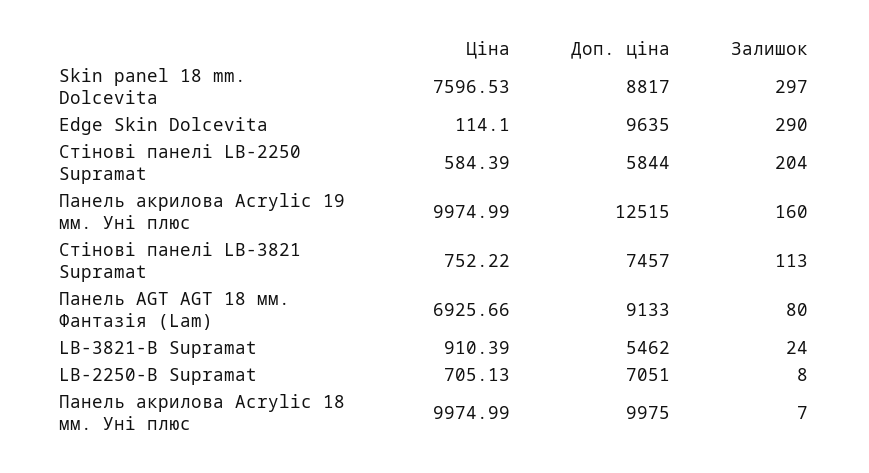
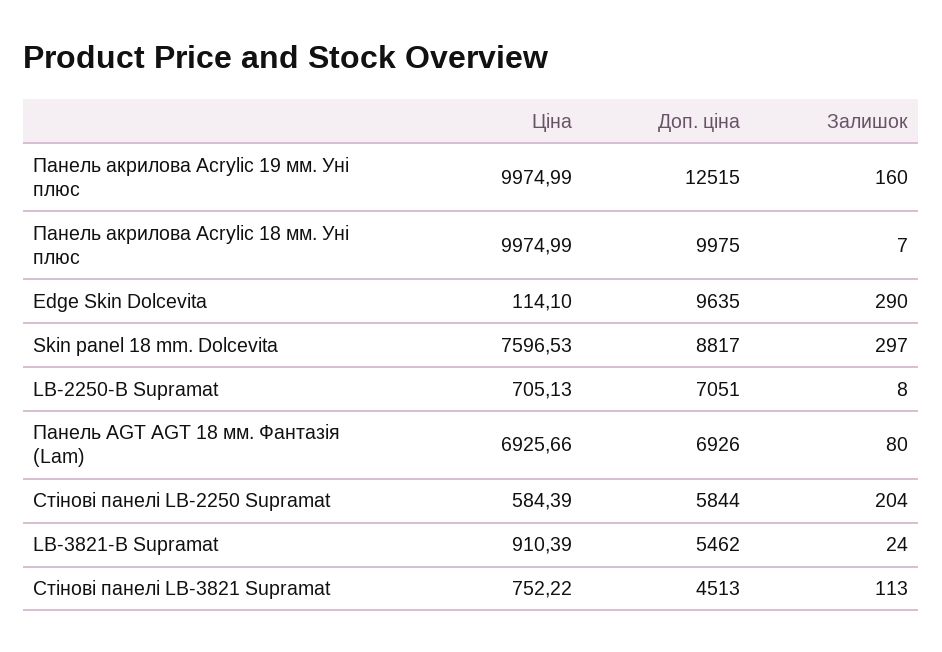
  {
    "Ціна": {
      "Skin panel 18 mm. Dolcevita": 7596.53,
      "Edge Skin Dolcevita": 114.1,
      "Стінові панелі LB-2250 Supramat": 584.39,
      "Панель акрилова Acrylic 19 мм. Уні плюс": 9974.99,
      "Стінові панелі LB-3821 Supramat": 752.22,
      "Панель AGT AGT 18 мм. Фантазія (Lam)": 6925.66,
      "LB-3821-В Supramat": 910.39,
      "LB-2250-В Supramat": 705.13,
      "Панель акрилова Acrylic 18 мм. Уні плюс": 9974.99
    },
    "Доп. ціна": {
      "Skin panel 18 mm. Dolcevita": 8817,
      "Edge Skin Dolcevita": 9635,
      "Стінові панелі LB-2250 Supramat": 5844,
      "Панель акрилова Acrylic 19 мм. Уні плюс": 12515,
-     "Стінові панелі LB-3821 Supramat": 7457,
+     "Стінові панелі LB-3821 Supramat": 4513,
-     "Панель AGT AGT 18 мм. Фантазія (Lam)": 9133,
+     "Панель AGT AGT 18 мм. Фантазія (Lam)": 6926,
      "LB-3821-В Supramat": 5462,
      "LB-2250-В Supramat": 7051,
      "Панель акрилова Acrylic 18 мм. Уні плюс": 9975
    },
    "Залишок": {
      "Skin panel 18 mm. Dolcevita": 297,
      "Edge Skin Dolcevita": 290,
      "Стінові панелі LB-2250 Supramat": 204,
      "Панель акрилова Acrylic 19 мм. Уні плюс": 160,
      "Стінові панелі LB-3821 Supramat": 113,
      "Панель AGT AGT 18 мм. Фантазія (Lam)": 80,
      "LB-3821-В Supramat": 24,
      "LB-2250-В Supramat": 8,
      "Панель акрилова Acrylic 18 мм. Уні плюс": 7
    }
  }

